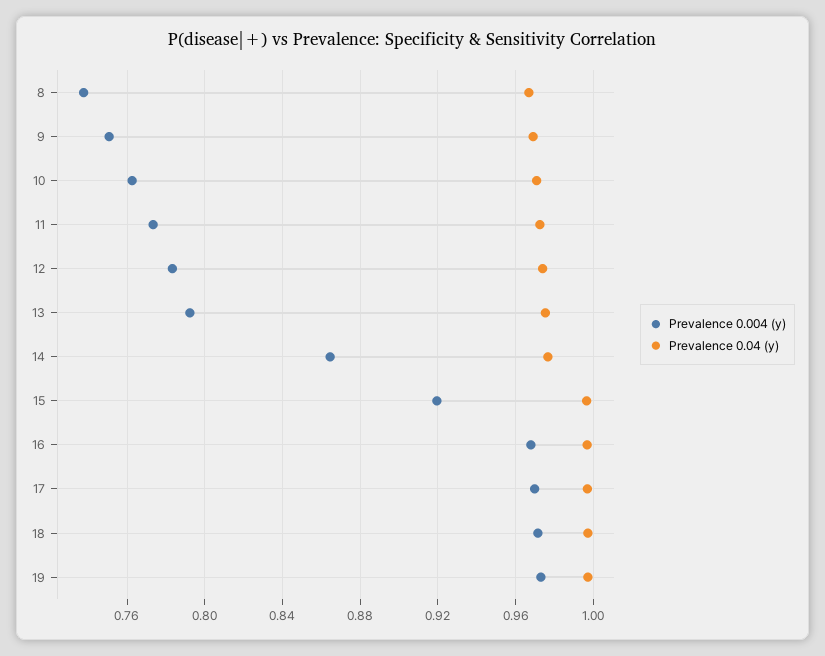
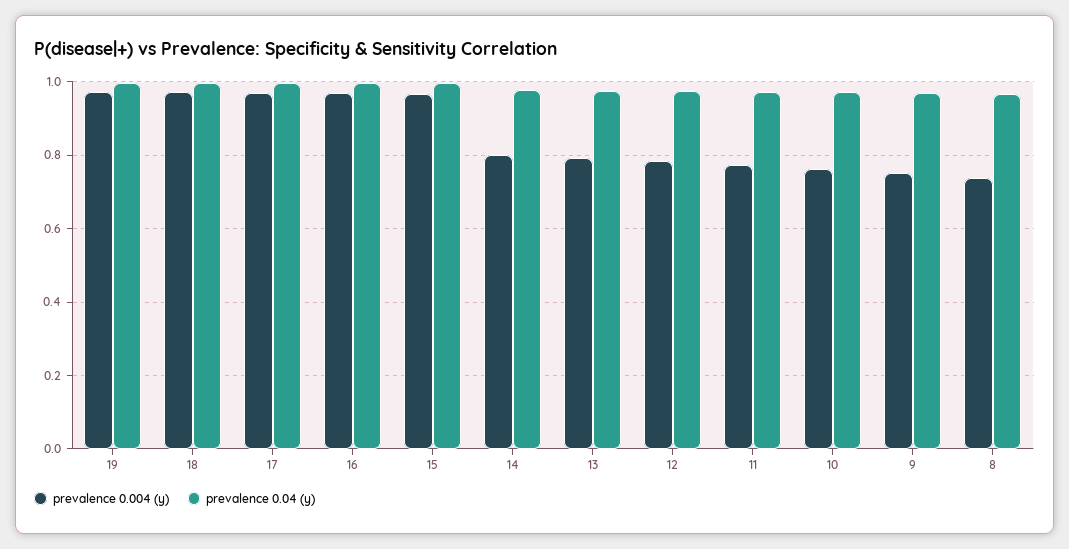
  {
    "Prevalence 0.004 (y)": {
      "8": 0.74,
      "9": 0.75,
      "10": 0.765,
      "11": 0.775,
      "12": 0.785,
      "13": 0.79,
-     "14": 0.865,
+     "14": 0.8,
-     "15": 0.92,
+     "15": 0.96,
      "16": 0.97,
      "17": 0.97,
      "18": 0.97,
      "19": 0.975
    },
    "Prevalence 0.04 (y)": {
      "8": 0.965,
      "9": 0.97,
      "10": 0.97,
      "11": 0.975,
      "12": 0.975,
      "13": 0.975,
      "14": 0.975,
      "15": 0.995,
      "16": 0.995,
      "17": 0.995,
      "18": 0.995,
      "19": 0.995
    }
  }

